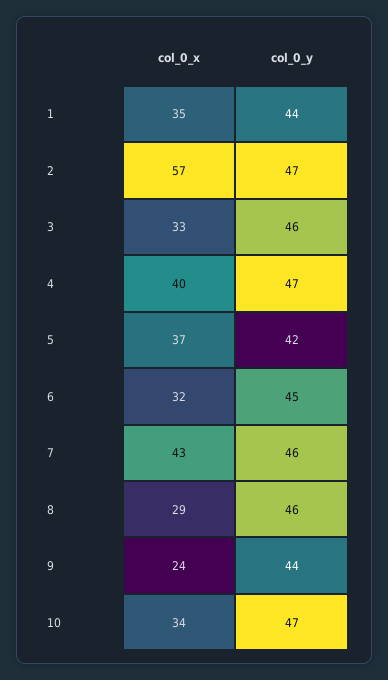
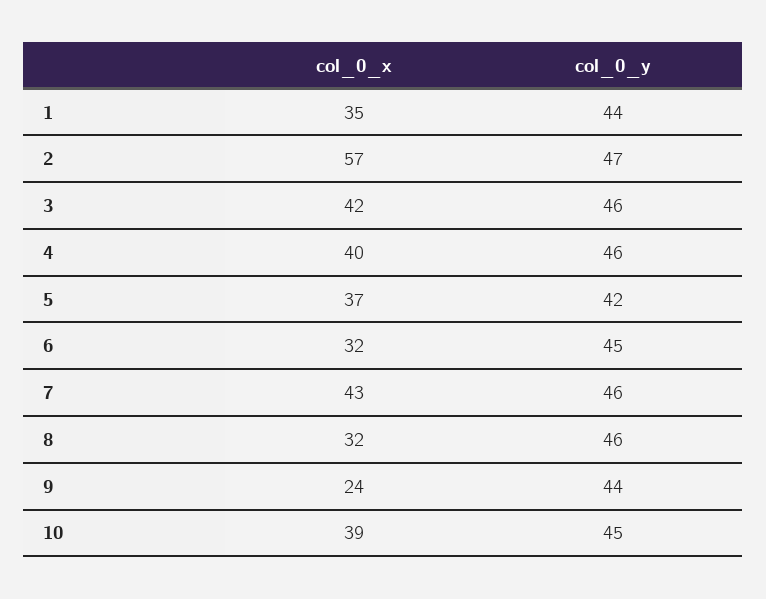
  {
    "col_0_x": {
      "1": 35,
      "2": 57,
-     "3": 33,
+     "3": 42,
      "4": 40,
      "5": 37,
      "6": 32,
      "7": 43,
-     "8": 29,
+     "8": 32,
      "9": 24,
-     "10": 34
+     "10": 39
    },
    "col_0_y": {
      "1": 44,
      "2": 47,
      "3": 46,
-     "4": 47,
+     "4": 46,
      "5": 42,
      "6": 45,
      "7": 46,
      "8": 46,
      "9": 44,
-     "10": 47
+     "10": 45
    }
  }

